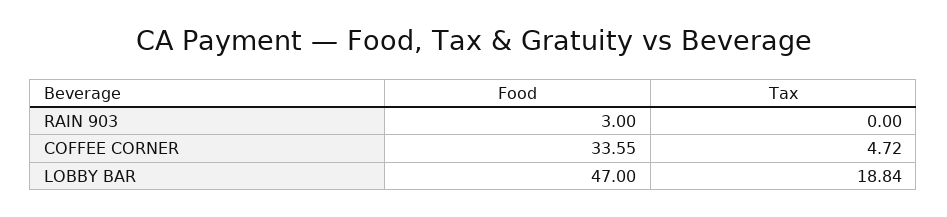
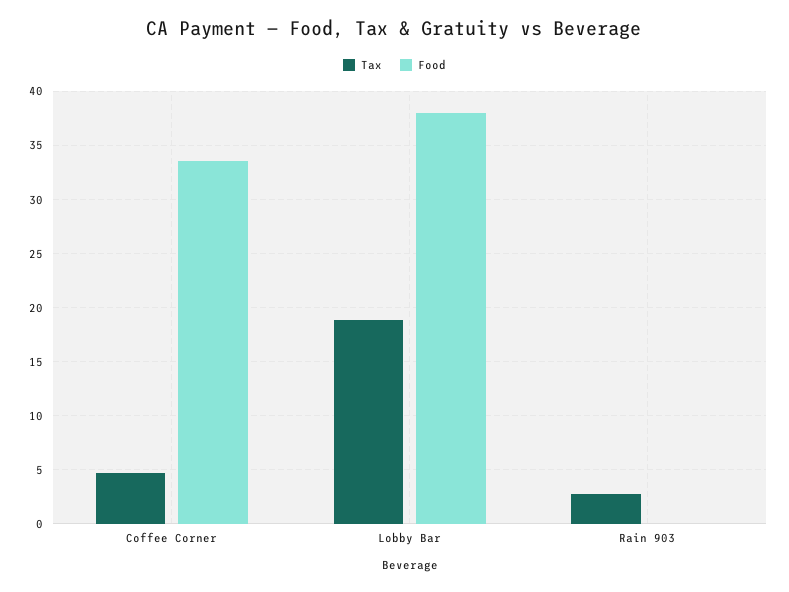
  {
    "Food": {
-     "RAIN 903": 3,
+     "RAIN 903": 0,
      "COFFEE CORNER": 33.55,
-     "LOBBY BAR": 47
+     "LOBBY BAR": 38
    },
    "Tax": {
-     "RAIN 903": 0,
+     "RAIN 903": 3,
      "COFFEE CORNER": 4.72,
      "LOBBY BAR": 18.84
    }
  }

